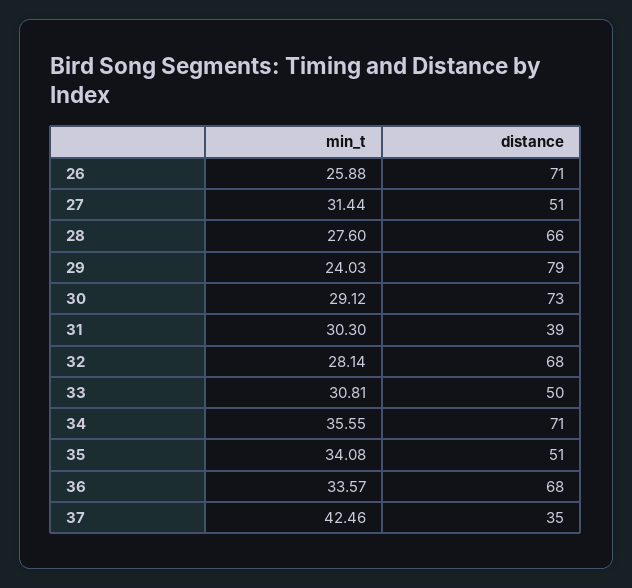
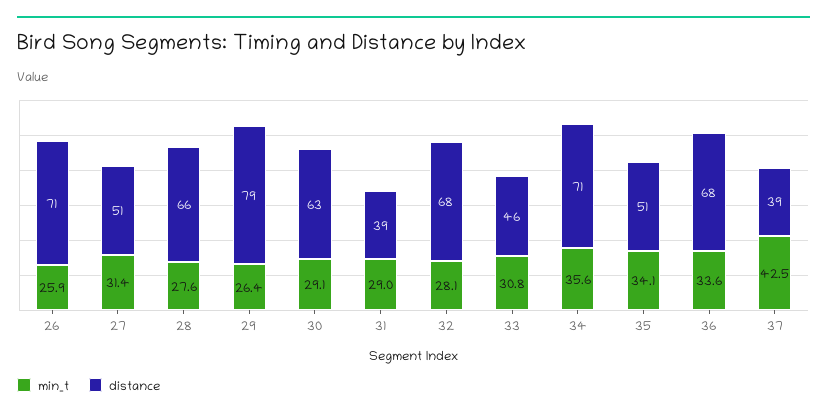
  {
    "min_t": {
      "26": 25.88,
      "27": 31.44,
      "28": 27.6,
-     "29": 24.03,
+     "29": 26.4,
      "30": 29.12,
-     "31": 30.3,
+     "31": 29,
      "32": 28.14,
      "33": 30.81,
      "34": 35.55,
      "35": 34.08,
      "36": 33.57,
      "37": 42.46
    },
    "distance": {
      "26": 71,
      "27": 51,
      "28": 66,
      "29": 79,
-     "30": 73,
+     "30": 63,
      "31": 39,
      "32": 68,
-     "33": 50,
+     "33": 46,
      "34": 71,
      "35": 51,
      "36": 68,
-     "37": 35
+     "37": 39
    }
  }

